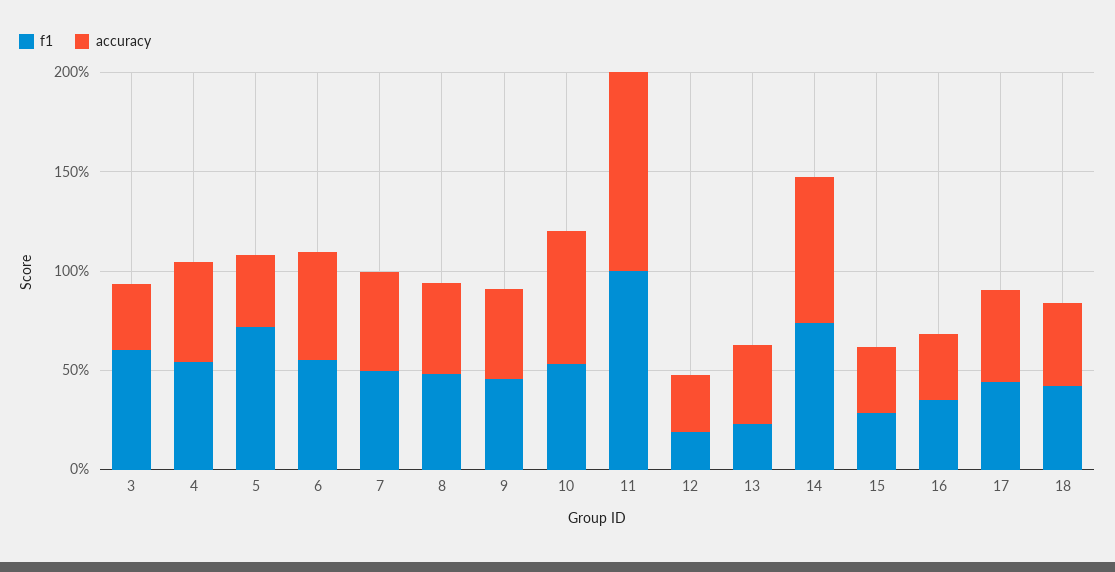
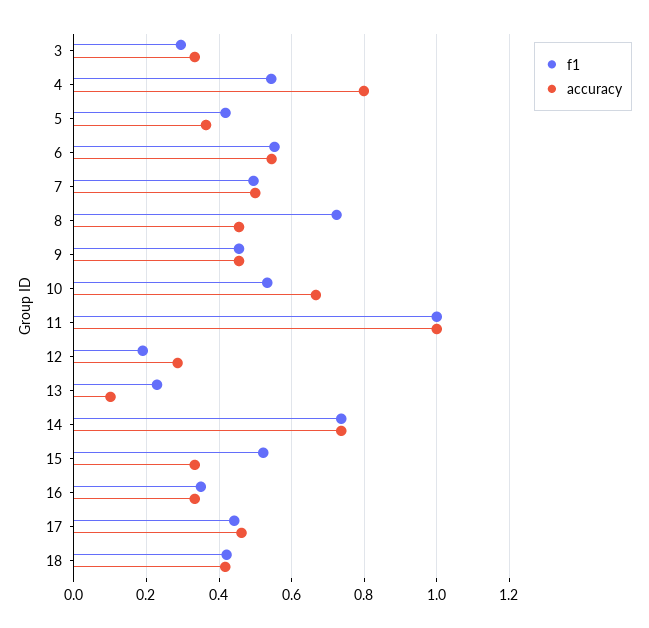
  {
    "f1": {
-     "3": 0.6,
+     "3": 0.3,
      "4": 0.54,
-     "5": 0.7,
+     "5": 0.42,
      "6": 0.56,
      "7": 0.5,
-     "8": 0.5,
+     "8": 0.72,
      "9": 0.46,
      "10": 0.54,
      "11": 1,
      "12": 0.2,
      "13": 0.22,
      "14": 0.74,
-     "15": 0.3,
+     "15": 0.52,
      "16": 0.36,
      "17": 0.44,
      "18": 0.42
    },
    "accuracy": {
      "3": 0.34,
-     "4": 0.5,
+     "4": 0.8,
      "5": 0.36,
      "6": 0.54,
      "7": 0.5,
      "8": 0.46,
      "9": 0.46,
      "10": 0.66,
      "11": 1,
      "12": 0.28,
-     "13": 0.4,
+     "13": 0.1,
      "14": 0.74,
      "15": 0.34,
      "16": 0.34,
      "17": 0.46,
      "18": 0.42
    }
  }

